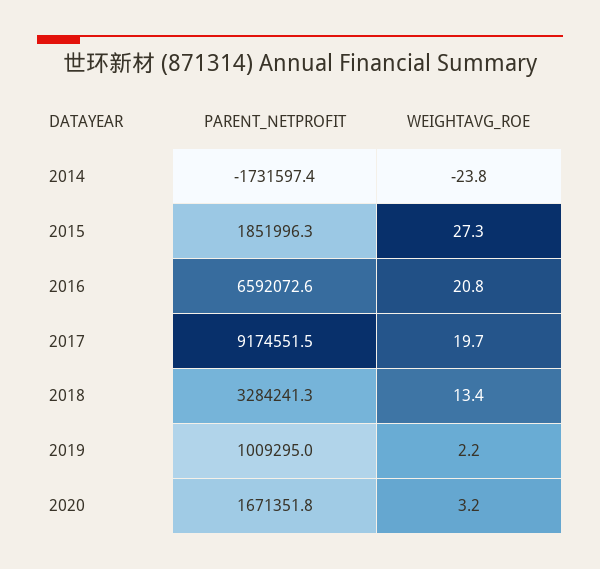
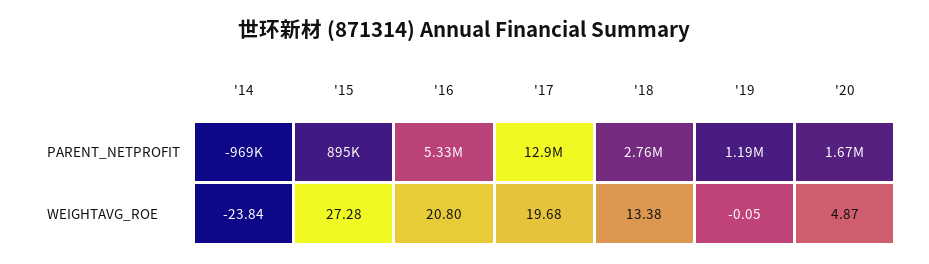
  {
    "PARENT_NETPROFIT": {
-     "2014": -1731597.4,
+     "2014": -969000,
-     "2015": 1851996.3,
+     "2015": 895000,
-     "2016": 6592072.6,
+     "2016": 5330000,
-     "2017": 9174551.5,
+     "2017": 12900000,
-     "2018": 3284241.3,
+     "2018": 2760000,
-     "2019": 1009295,
+     "2019": 1190000,
      "2020": 1671351.8
    },
    "WEIGHTAVG_ROE": {
      "2014": -23.84,
      "2015": 27.28,
      "2016": 20.8,
      "2017": 19.68,
      "2018": 13.38,
-     "2019": 2.2,
+     "2019": -0.05,
-     "2020": 3.2
+     "2020": 4.87
    }
  }

